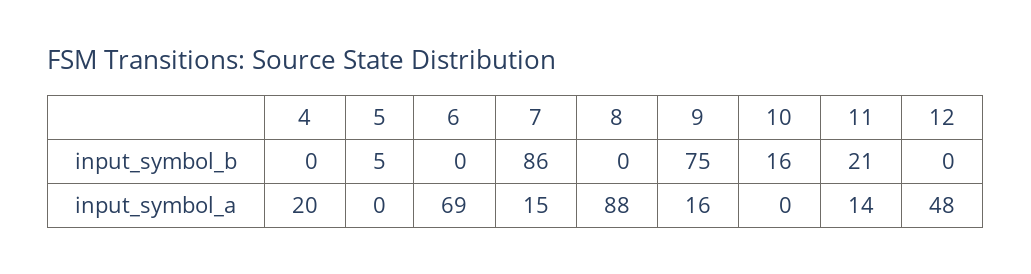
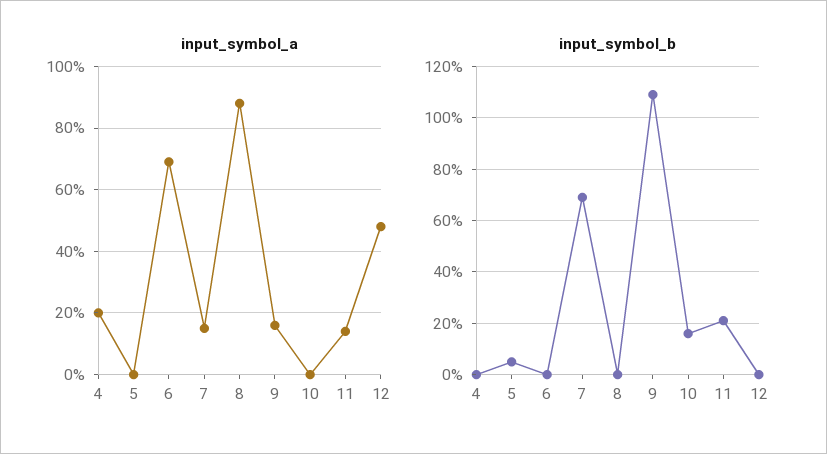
  {
    "input_symbol_b": {
      "4": 0,
      "5": 5,
      "6": 0,
-     "7": 86,
+     "7": 70,
      "8": 0,
-     "9": 75,
+     "9": 110,
      "10": 16,
      "11": 21,
      "12": 0
    },
    "input_symbol_a": {
      "4": 20,
      "5": 0,
      "6": 69,
      "7": 15,
      "8": 88,
      "9": 16,
      "10": 0,
      "11": 14,
      "12": 48
    }
  }

